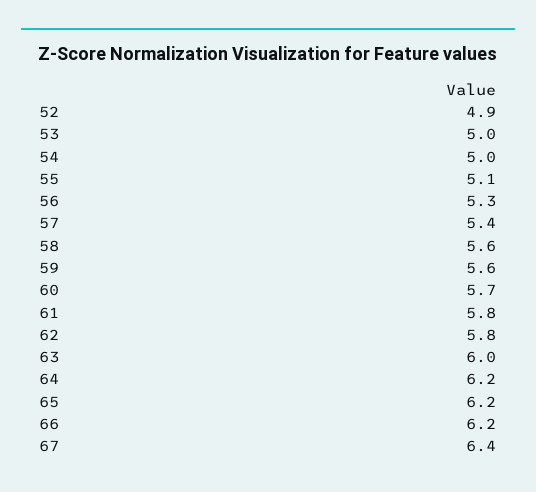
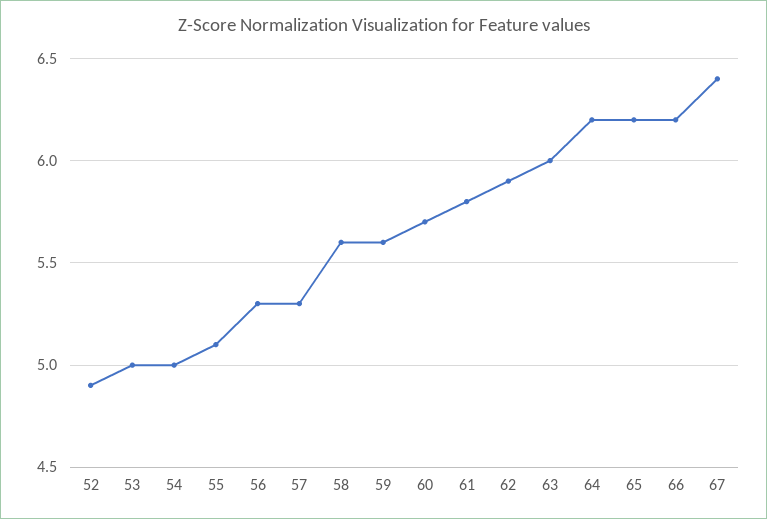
  {
    "52": 4.9,
    "53": 5,
    "54": 5,
    "55": 5.1,
    "56": 5.3,
-   "57": 5.4,
+   "57": 5.3,
    "58": 5.6,
    "59": 5.6,
    "60": 5.7,
    "61": 5.8,
-   "62": 5.8,
+   "62": 5.9,
    "63": 6,
    "64": 6.2,
    "65": 6.2,
    "66": 6.2,
    "67": 6.4
  }

